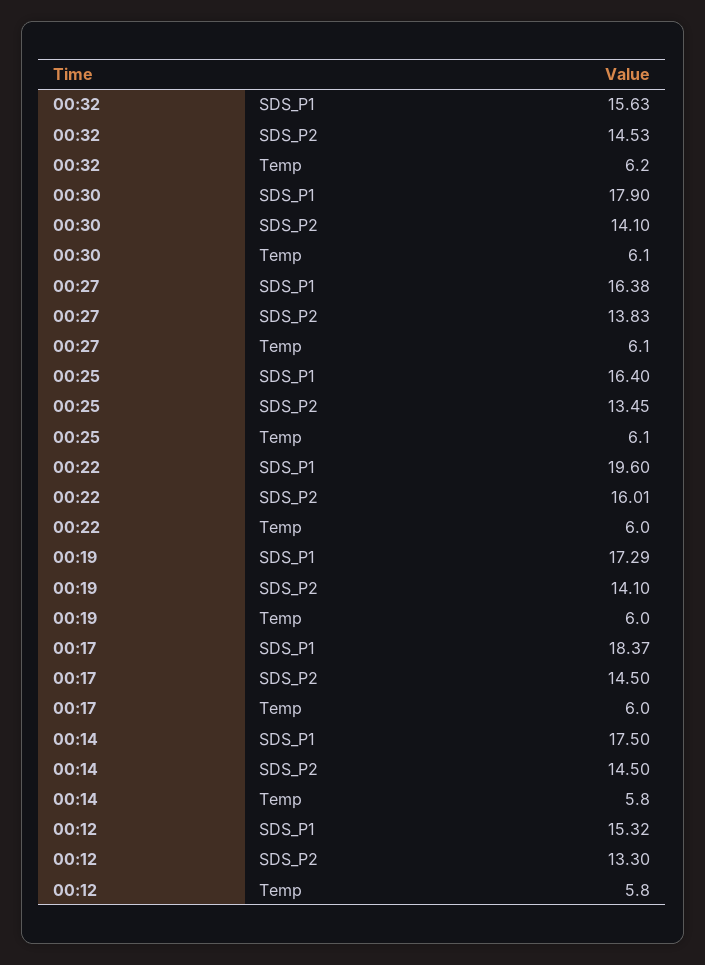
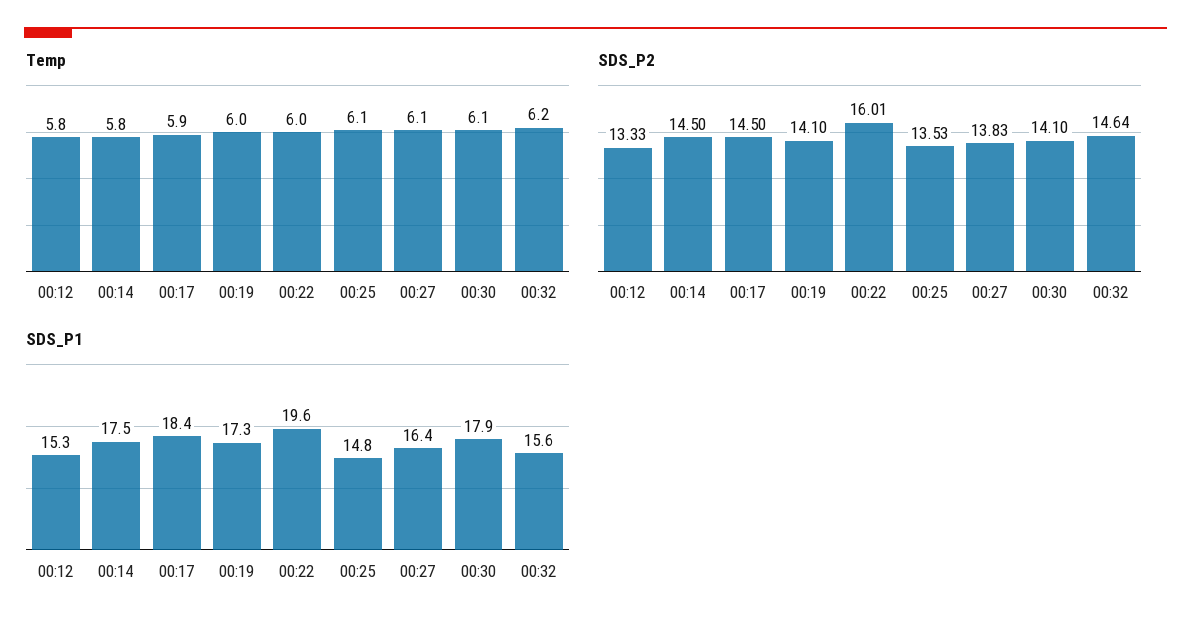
  {
    "SDS_P1": {
      "00:32": 15.63,
      "00:30": 17.9,
      "00:27": 16.38,
-     "00:25": 16.4,
+     "00:25": 14.8,
      "00:22": 19.6,
      "00:19": 17.29,
      "00:17": 18.37,
      "00:14": 17.5,
      "00:12": 15.32
    },
    "SDS_P2": {
-     "00:32": 14.53,
+     "00:32": 14.64,
      "00:30": 14.1,
      "00:27": 13.83,
-     "00:25": 13.45,
+     "00:25": 13.53,
      "00:22": 16.01,
      "00:19": 14.1,
      "00:17": 14.5,
      "00:14": 14.5,
-     "00:12": 13.3
+     "00:12": 13.33
    },
    "Temp": {
      "00:32": 6.2,
      "00:30": 6.1,
      "00:27": 6.1,
      "00:25": 6.1,
      "00:22": 6,
      "00:19": 6,
-     "00:17": 6,
+     "00:17": 5.9,
      "00:14": 5.8,
      "00:12": 5.8
    }
  }

